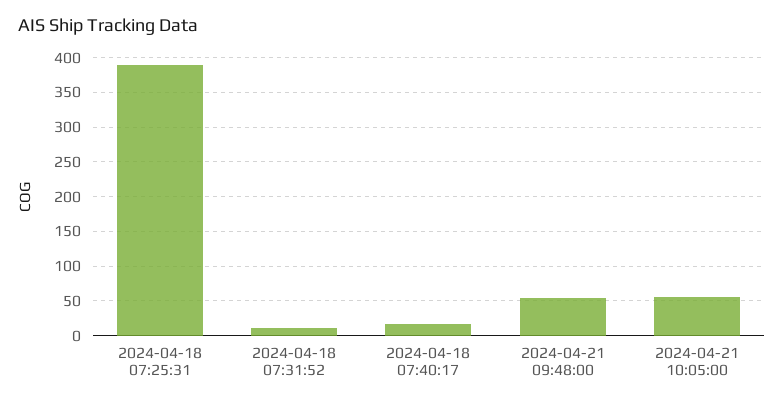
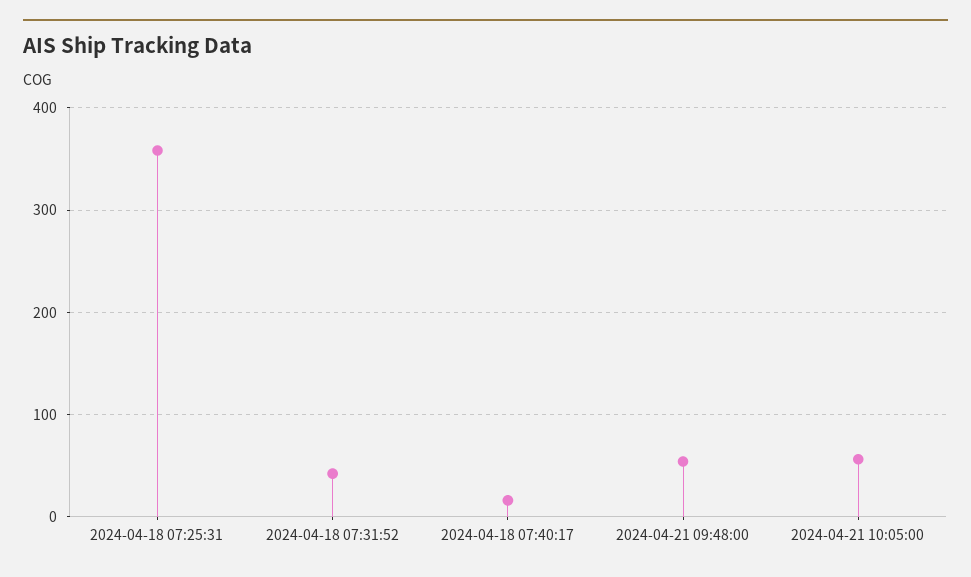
  {
-   "2024-04-18 07:25:31": 390,
+   "2024-04-18 07:25:31": 360,
-   "2024-04-18 07:31:52": 10,
+   "2024-04-18 07:31:52": 40,
    "2024-04-18 07:40:17": 20,
    "2024-04-21 09:48:00": 50,
    "2024-04-21 10:05:00": 60
  }

